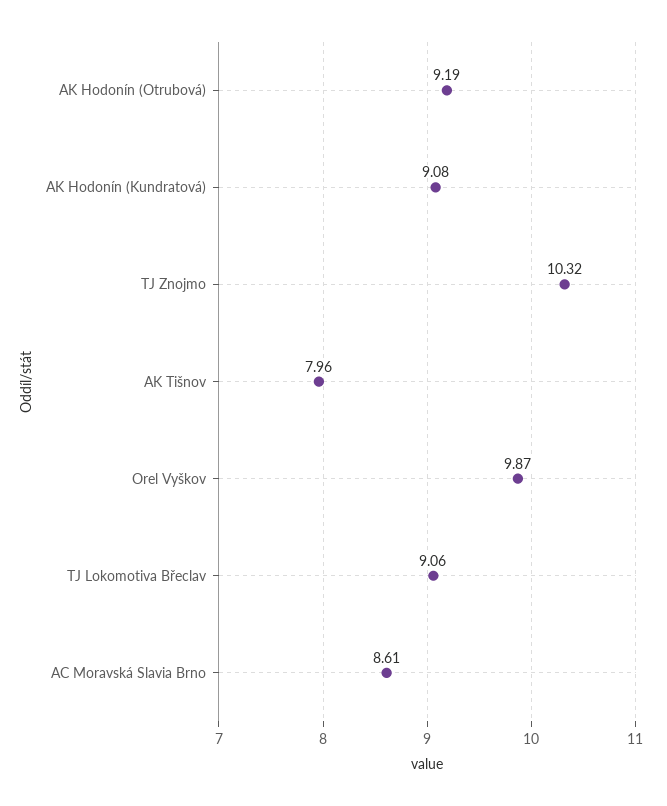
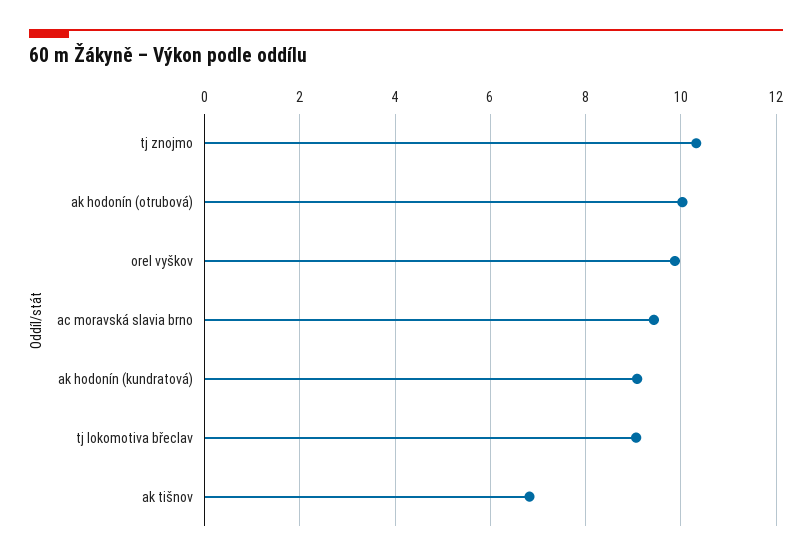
  {
-   "AK Hodonín (Otrubová)": 9.19,
+   "AK Hodonín (Otrubová)": 10,
    "AK Hodonín (Kundratová)": 9.08,
    "TJ Znojmo": 10.32,
-   "AK Tišnov": 7.96,
+   "AK Tišnov": 6.8,
    "Orel Vyškov": 9.87,
    "TJ Lokomotiva Břeclav": 9.06,
-   "AC Moravská Slavia Brno": 8.61
+   "AC Moravská Slavia Brno": 9.4
  }

